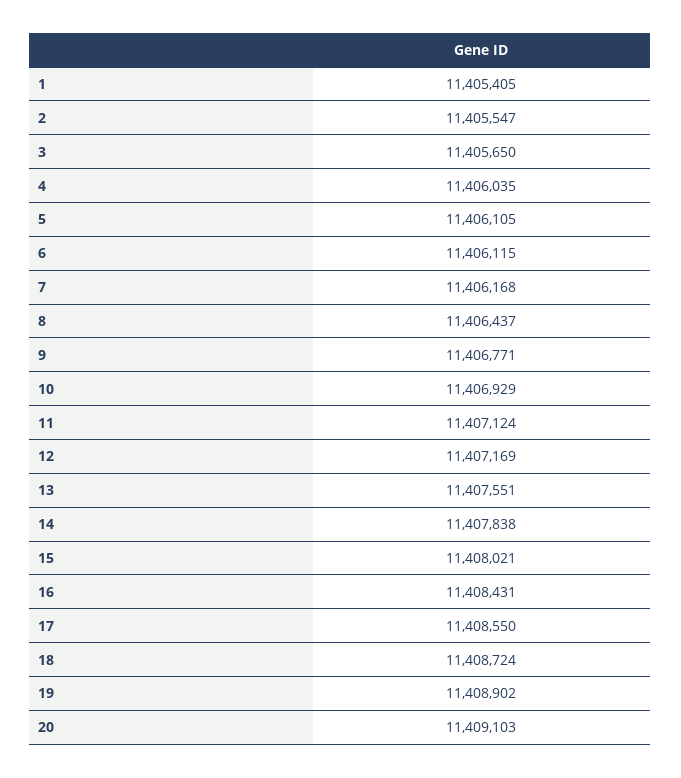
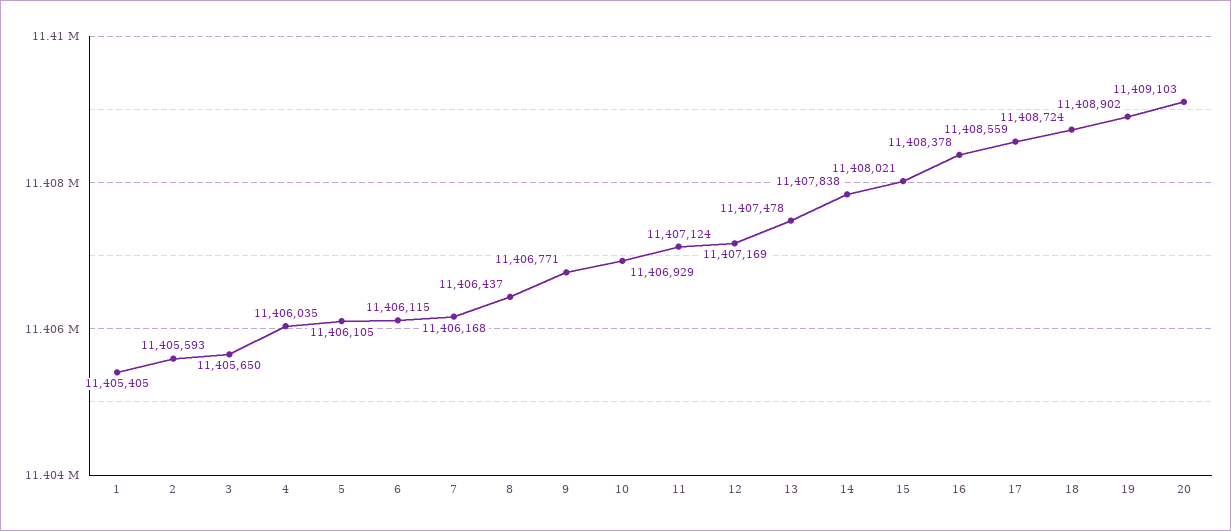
  {
    "1": 11405405,
-   "2": 11405547,
+   "2": 11405593,
    "3": 11405650,
    "4": 11406035,
    "5": 11406105,
    "6": 11406115,
    "7": 11406168,
    "8": 11406437,
    "9": 11406771,
    "10": 11406929,
    "11": 11407124,
    "12": 11407169,
-   "13": 11407551,
+   "13": 11407478,
    "14": 11407838,
    "15": 11408021,
-   "16": 11408431,
+   "16": 11408378,
-   "17": 11408550,
+   "17": 11408559,
    "18": 11408724,
    "19": 11408902,
    "20": 11409103
  }

